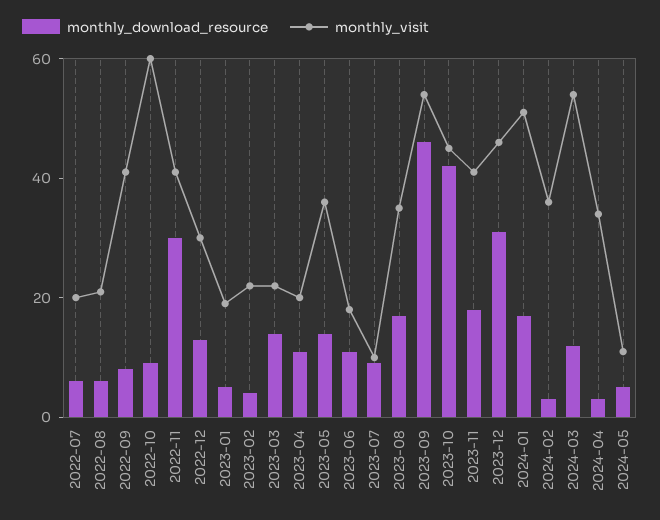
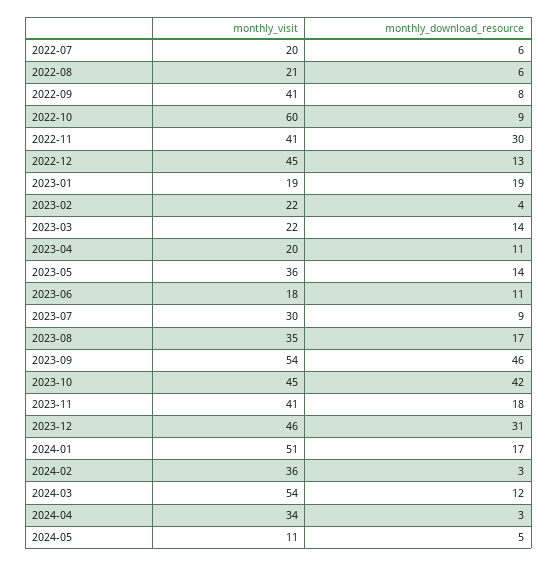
  {
    "monthly_download_resource": {
      "2022-07": 6,
      "2022-08": 6,
      "2022-09": 8,
      "2022-10": 9,
      "2022-11": 30,
      "2022-12": 13,
-     "2023-01": 5,
+     "2023-01": 19,
      "2023-02": 4,
      "2023-03": 14,
      "2023-04": 11,
      "2023-05": 14,
      "2023-06": 11,
      "2023-07": 9,
      "2023-08": 17,
      "2023-09": 46,
      "2023-10": 42,
      "2023-11": 18,
      "2023-12": 31,
      "2024-01": 17,
      "2024-02": 3,
      "2024-03": 12,
      "2024-04": 3,
      "2024-05": 5
    },
    "monthly_visit": {
      "2022-07": 20,
      "2022-08": 21,
      "2022-09": 41,
      "2022-10": 60,
      "2022-11": 41,
-     "2022-12": 30,
+     "2022-12": 45,
      "2023-01": 19,
      "2023-02": 22,
      "2023-03": 22,
      "2023-04": 20,
      "2023-05": 36,
      "2023-06": 18,
-     "2023-07": 10,
+     "2023-07": 30,
      "2023-08": 35,
      "2023-09": 54,
      "2023-10": 45,
      "2023-11": 41,
      "2023-12": 46,
      "2024-01": 51,
      "2024-02": 36,
      "2024-03": 54,
      "2024-04": 34,
      "2024-05": 11
    }
  }

